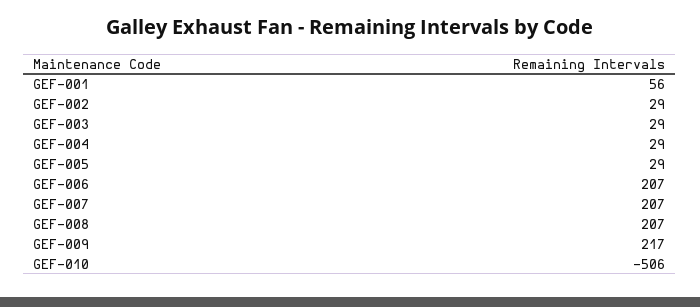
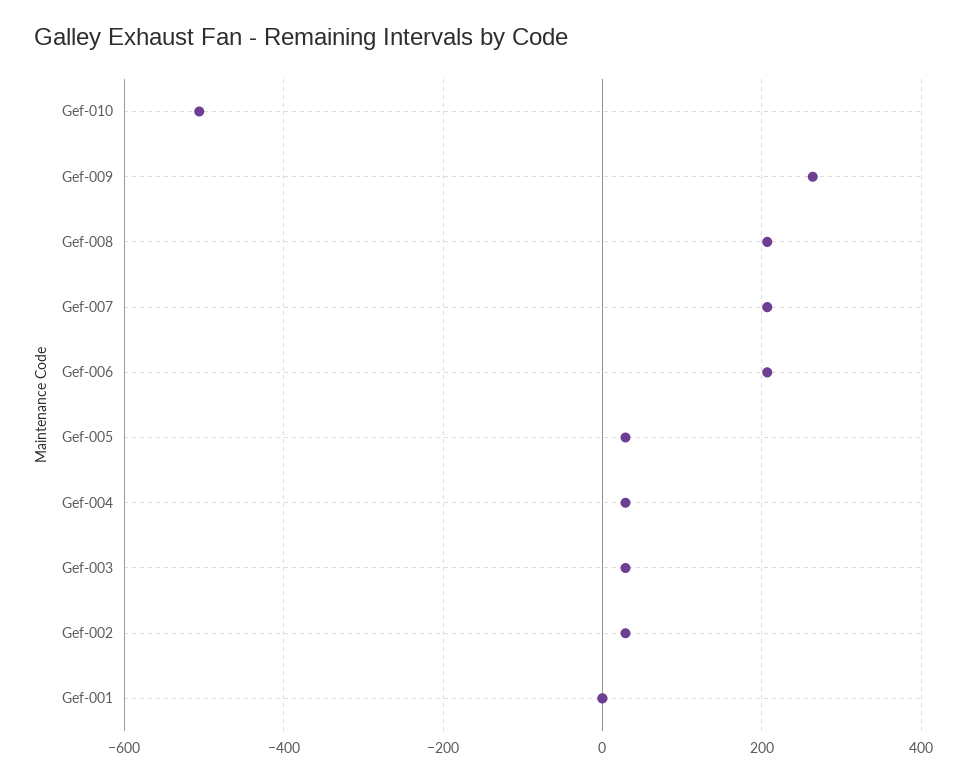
  {
-   "GEF-001": 56,
+   "GEF-001": 0,
    "GEF-002": 29,
    "GEF-003": 29,
    "GEF-004": 29,
    "GEF-005": 29,
    "GEF-006": 207,
    "GEF-007": 207,
    "GEF-008": 207,
-   "GEF-009": 217,
+   "GEF-009": 260,
    "GEF-010": -506
  }

